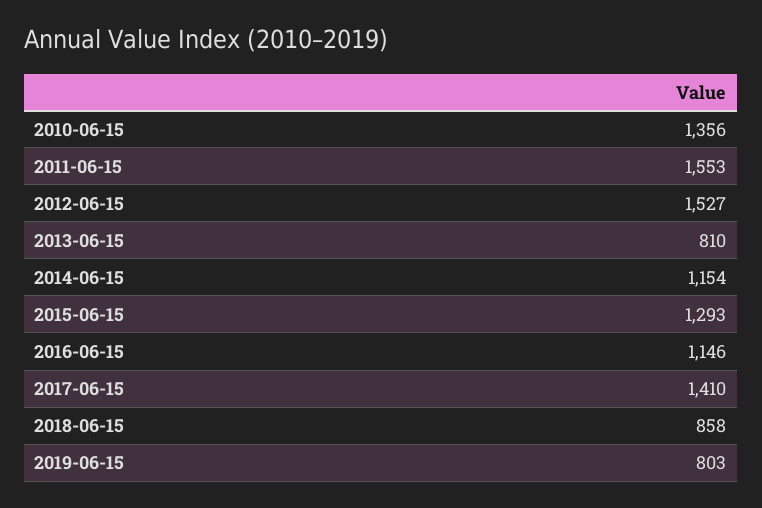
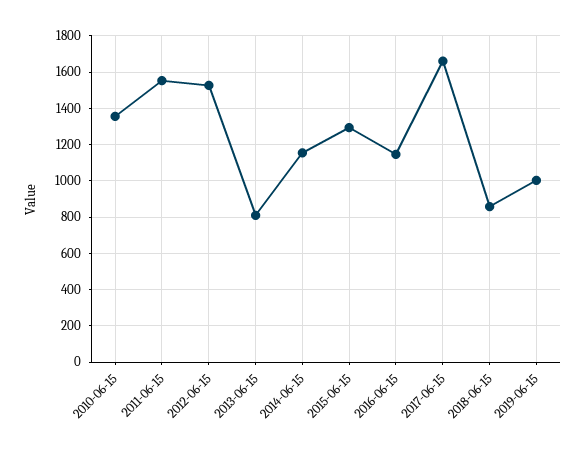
  {
    "2010-06-15": 1356,
    "2011-06-15": 1553,
    "2012-06-15": 1527,
    "2013-06-15": 810,
    "2014-06-15": 1154,
    "2015-06-15": 1293,
    "2016-06-15": 1146,
-   "2017-06-15": 1410,
+   "2017-06-15": 1650,
    "2018-06-15": 858,
-   "2019-06-15": 803
+   "2019-06-15": 1000
  }

